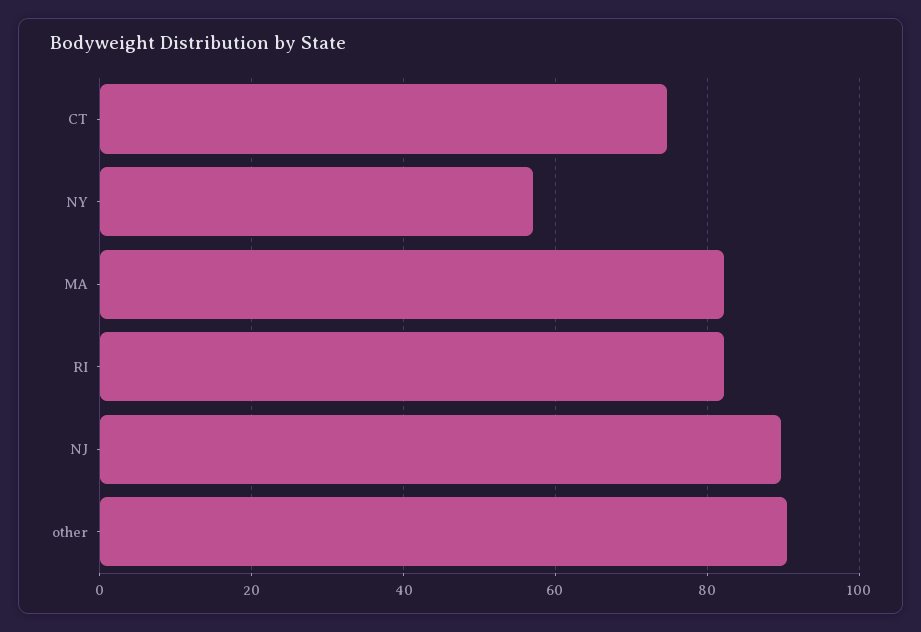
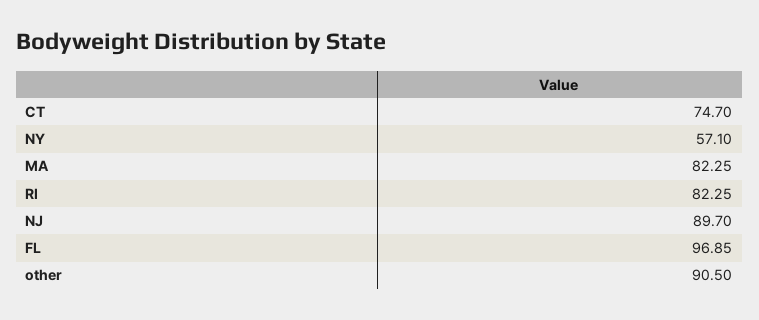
  {
    "CT": 74.7,
    "NY": 57.1,
    "MA": 82.25,
    "RI": 82.25,
    "NJ": 89.7,
-   "other": 90.5
+   "other": 90.5,
+   "FL": 96.85
  }

